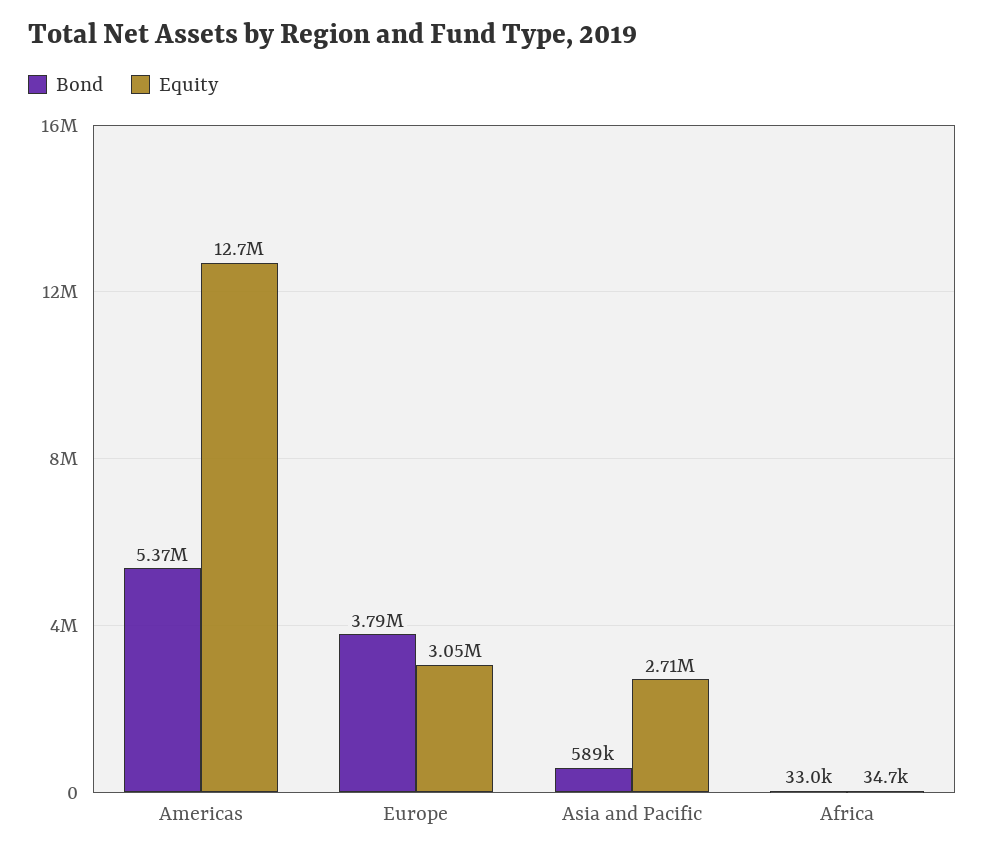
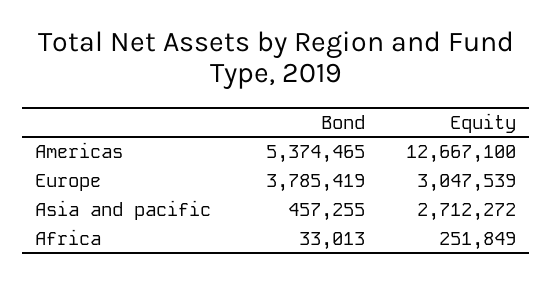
  {
    "Bond": {
      "Americas": 5374465,
      "Europe": 3785419,
-     "Asia and Pacific": 589000,
+     "Asia and Pacific": 457255,
      "Africa": 33013
    },
    "Equity": {
      "Americas": 12667100,
      "Europe": 3047539,
      "Asia and Pacific": 2712272,
-     "Africa": 34700
+     "Africa": 251849
    }
  }

